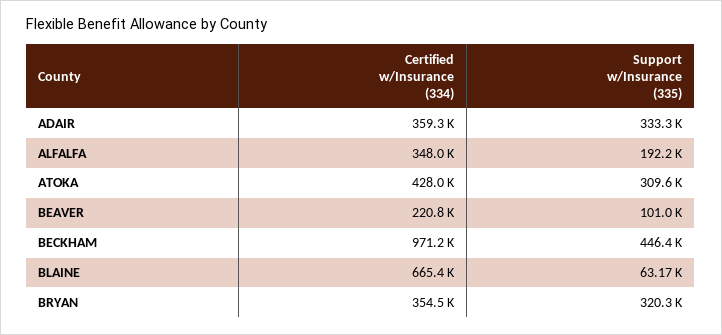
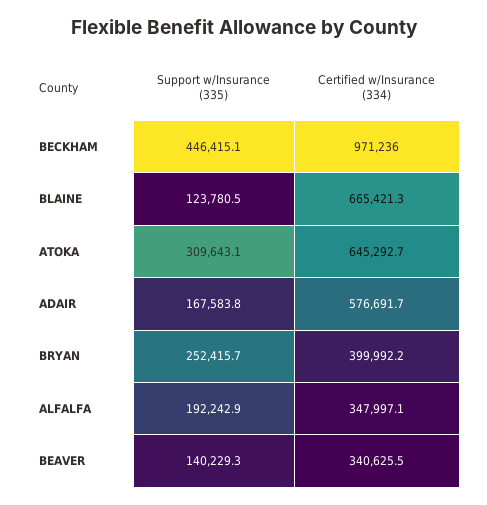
  {
    "Certified w/Insurance (334)": {
-     "ADAIR": 359300,
+     "ADAIR": 576691.7,
      "ALFALFA": 347997.1,
-     "ATOKA": 428000,
+     "ATOKA": 645292.7,
-     "BEAVER": 220800,
+     "BEAVER": 340625.5,
      "BECKHAM": 971236,
      "BLAINE": 665421.3,
-     "BRYAN": 354500
+     "BRYAN": 399992.2
    },
    "Support w/Insurance (335)": {
-     "ADAIR": 333300,
+     "ADAIR": 167583.8,
      "ALFALFA": 192242.9,
      "ATOKA": 309643.1,
-     "BEAVER": 101000,
+     "BEAVER": 140229.3,
      "BECKHAM": 446415.1,
-     "BLAINE": 63170,
+     "BLAINE": 123780.5,
-     "BRYAN": 320300
+     "BRYAN": 252415.7
    }
  }

